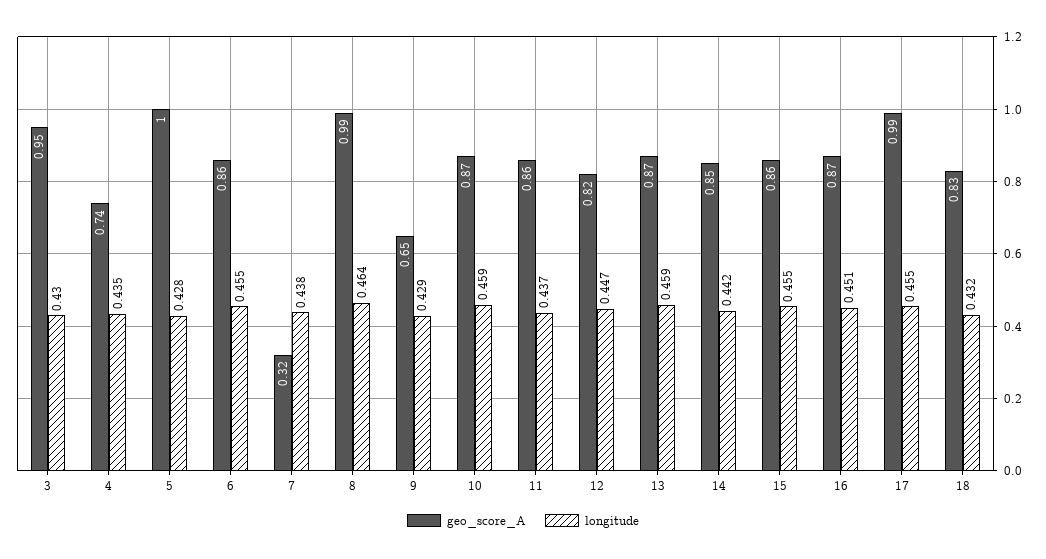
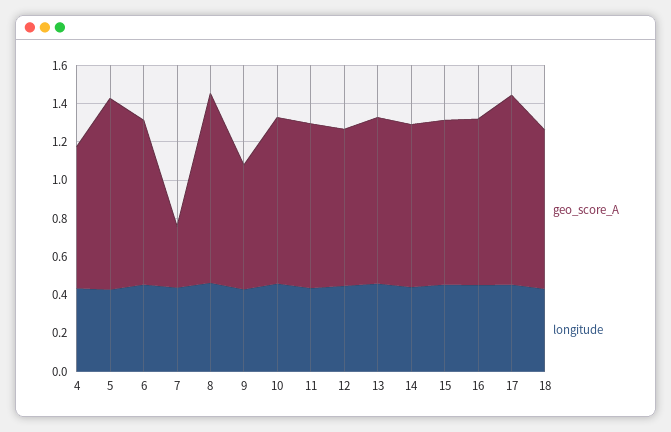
  {
    "geo_score_A": {
-     "3": 0.95,
      "4": 0.74,
      "5": 1,
      "6": 0.86,
      "7": 0.32,
      "8": 0.99,
      "9": 0.65,
      "10": 0.87,
      "11": 0.86,
      "12": 0.82,
      "13": 0.87,
      "14": 0.85,
      "15": 0.86,
      "16": 0.87,
      "17": 0.99,
      "18": 0.83
    },
    "longitude": {
-     "3": 0.43,
      "4": 0.435,
      "5": 0.428,
      "6": 0.455,
      "7": 0.438,
      "8": 0.464,
      "9": 0.429,
      "10": 0.459,
      "11": 0.437,
      "12": 0.447,
      "13": 0.459,
      "14": 0.442,
      "15": 0.455,
      "16": 0.451,
      "17": 0.455,
      "18": 0.432
    }
  }

